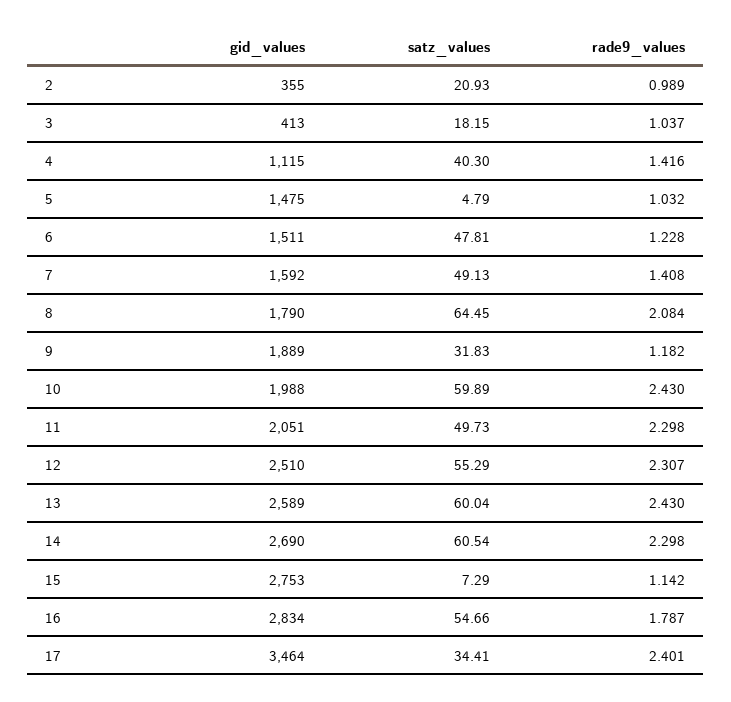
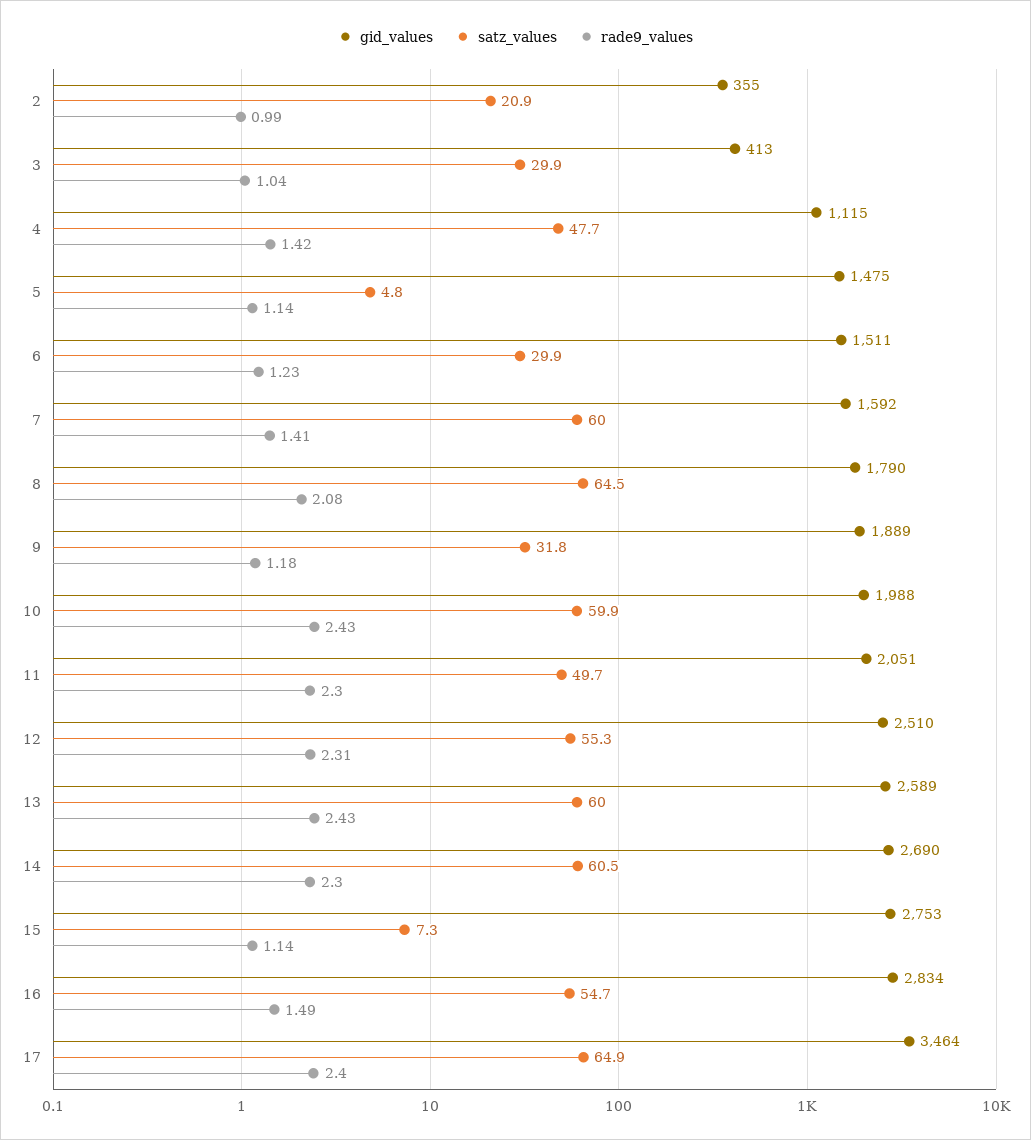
  {
    "gid_values": {
      "2": 355,
      "3": 413,
      "4": 1115,
      "5": 1475,
      "6": 1511,
      "7": 1592,
      "8": 1790,
      "9": 1889,
      "10": 1988,
      "11": 2051,
      "12": 2510,
      "13": 2589,
      "14": 2690,
      "15": 2753,
      "16": 2834,
      "17": 3464
    },
    "satz_values": {
      "2": 20.93,
-     "3": 18.15,
+     "3": 29.9,
-     "4": 40.3,
+     "4": 47.7,
      "5": 4.79,
-     "6": 47.81,
+     "6": 29.9,
-     "7": 49.13,
+     "7": 60,
      "8": 64.45,
      "9": 31.83,
      "10": 59.89,
      "11": 49.73,
      "12": 55.29,
      "13": 60.04,
      "14": 60.54,
      "15": 7.29,
      "16": 54.66,
-     "17": 34.41
+     "17": 64.9
    },
    "rade9_values": {
      "2": 0.989,
      "3": 1.037,
      "4": 1.416,
-     "5": 1.032,
+     "5": 1.14,
      "6": 1.228,
      "7": 1.408,
      "8": 2.084,
      "9": 1.182,
      "10": 2.43,
      "11": 2.298,
      "12": 2.307,
      "13": 2.43,
      "14": 2.298,
      "15": 1.142,
-     "16": 1.787,
+     "16": 1.49,
      "17": 2.401
    }
  }

